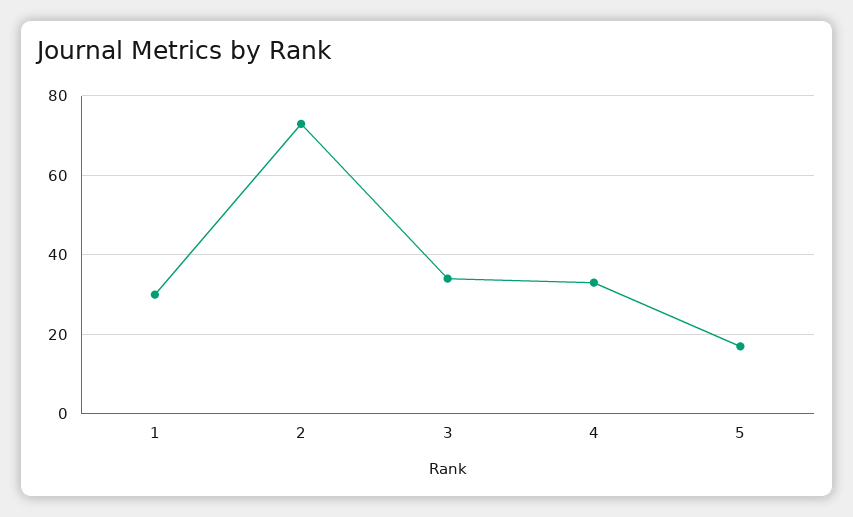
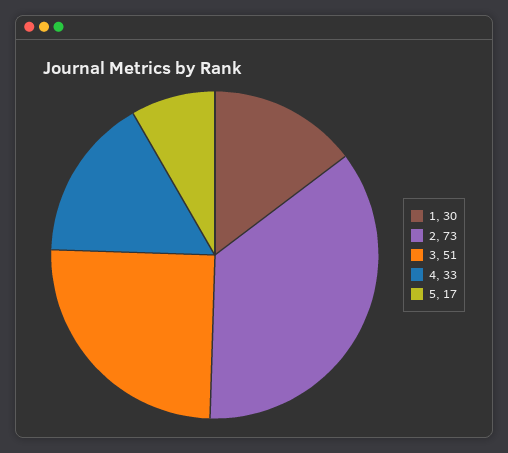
  {
    "1": 30,
    "2": 73,
-   "3": 35,
+   "3": 51,
    "4": 33,
    "5": 17
  }

